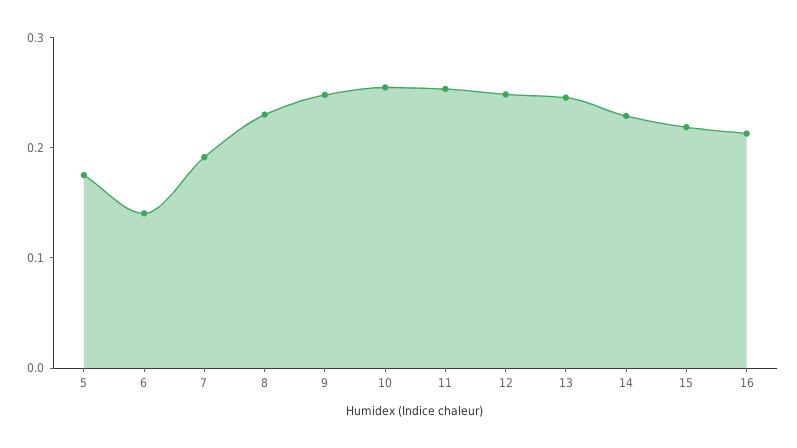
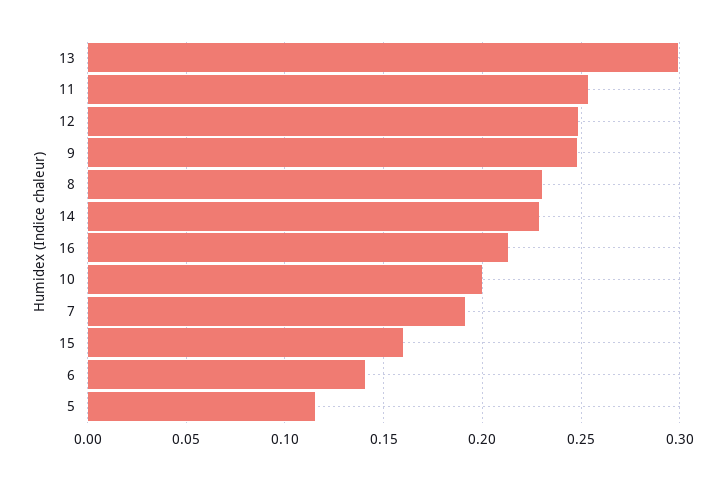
  {
-   "5": 0.18,
+   "5": 0.115,
    "6": 0.14,
    "7": 0.19,
    "8": 0.23,
    "9": 0.25,
-   "10": 0.26,
+   "10": 0.2,
    "11": 0.255,
    "12": 0.25,
-   "13": 0.24,
+   "13": 0.3,
    "14": 0.23,
-   "15": 0.22,
+   "15": 0.16,
    "16": 0.215
  }

